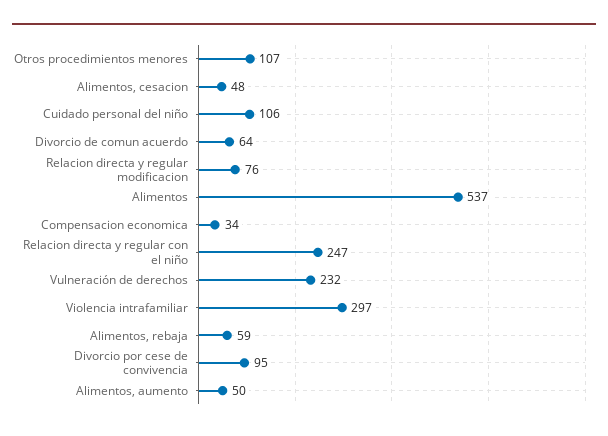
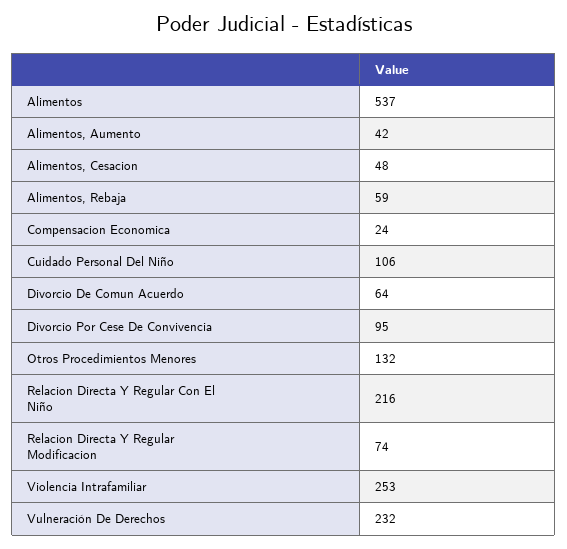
  {
-   "Otros procedimientos menores": 107,
+   "Otros procedimientos menores": 132,
    "Alimentos, cesacion": 48,
    "Cuidado personal del niño": 106,
    "Divorcio de comun acuerdo": 64,
-   "Relacion directa y regular modificacion": 76,
+   "Relacion directa y regular modificacion": 74,
    "Alimentos": 537,
-   "Compensacion economica": 34,
+   "Compensacion economica": 24,
-   "Relacion directa y regular con el niño": 247,
+   "Relacion directa y regular con el niño": 216,
    "Vulneración de derechos": 232,
-   "Violencia intrafamiliar": 297,
+   "Violencia intrafamiliar": 253,
    "Alimentos, rebaja": 59,
    "Divorcio por cese de convivencia": 95,
-   "Alimentos, aumento": 50
+   "Alimentos, aumento": 42
  }

